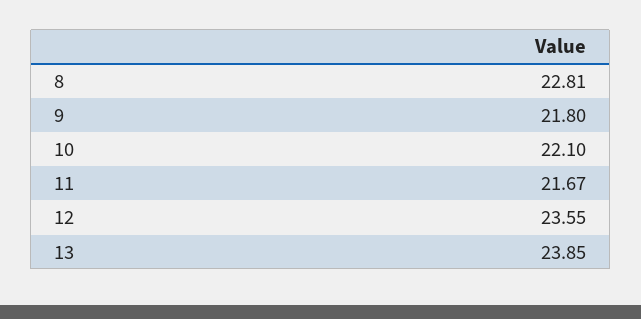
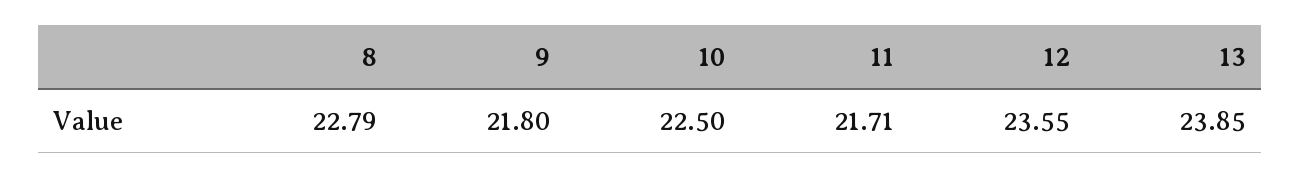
  {
-   "8": 22.81,
+   "8": 22.79,
    "9": 21.8,
-   "10": 22.1,
+   "10": 22.5,
-   "11": 21.67,
+   "11": 21.71,
    "12": 23.55,
    "13": 23.85
  }

